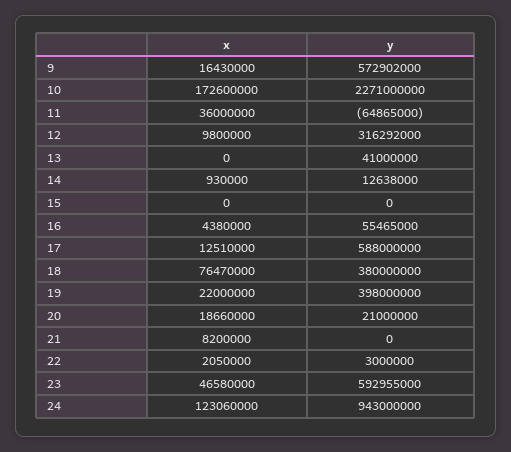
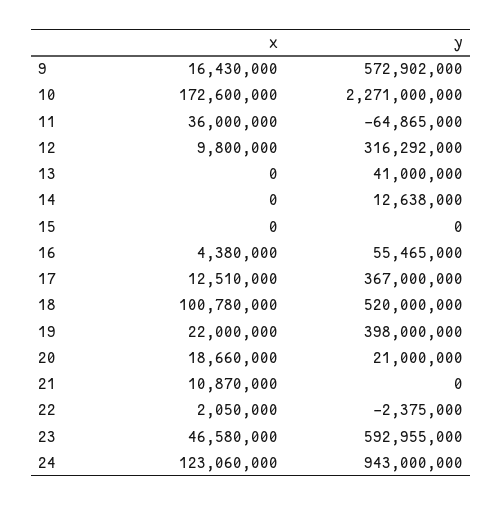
  {
    "x": {
      "9": 16430000,
      "10": 172600000,
      "11": 36000000,
      "12": 9800000,
      "13": 0,
-     "14": 930000,
+     "14": 0,
      "15": 0,
      "16": 4380000,
      "17": 12510000,
-     "18": 76470000,
+     "18": 100780000,
      "19": 22000000,
      "20": 18660000,
-     "21": 8200000,
+     "21": 10870000,
      "22": 2050000,
      "23": 46580000,
      "24": 123060000
    },
    "y": {
      "9": 572902000,
      "10": 2271000000,
      "11": -64865000,
      "12": 316292000,
      "13": 41000000,
      "14": 12638000,
      "15": 0,
      "16": 55465000,
-     "17": 588000000,
+     "17": 367000000,
-     "18": 380000000,
+     "18": 520000000,
      "19": 398000000,
      "20": 21000000,
      "21": 0,
-     "22": 3000000,
+     "22": -2375000,
      "23": 592955000,
      "24": 943000000
    }
  }

